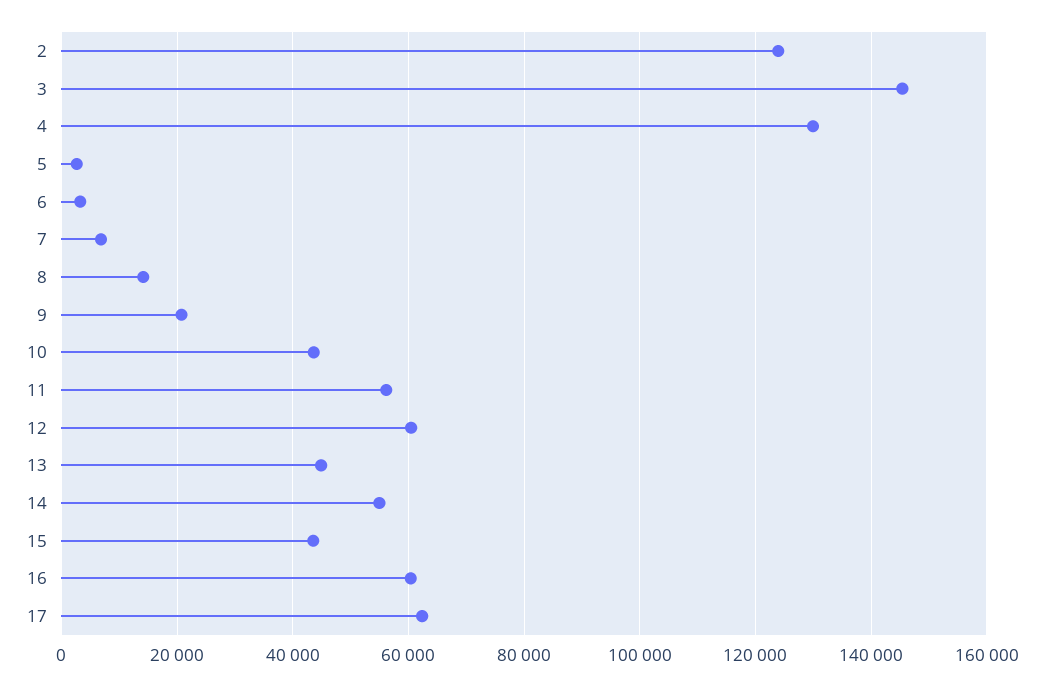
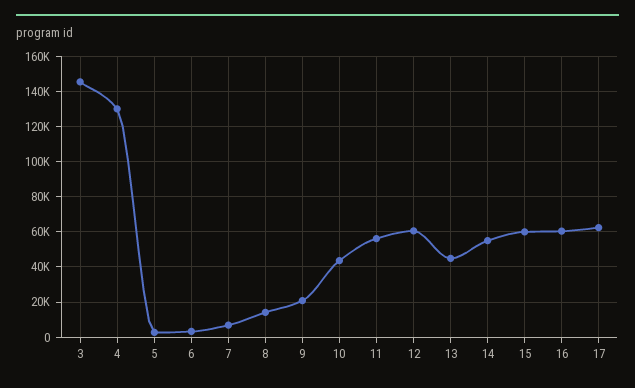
  {
-   "2": 124000,
    "3": 146000,
    "4": 130000,
    "5": 2000,
    "6": 4000,
    "7": 6000,
    "8": 14000,
    "9": 20000,
    "10": 44000,
    "11": 56000,
    "12": 60000,
    "13": 44000,
    "14": 54000,
-   "15": 44000,
+   "15": 60000,
    "16": 60000,
    "17": 62000
  }

